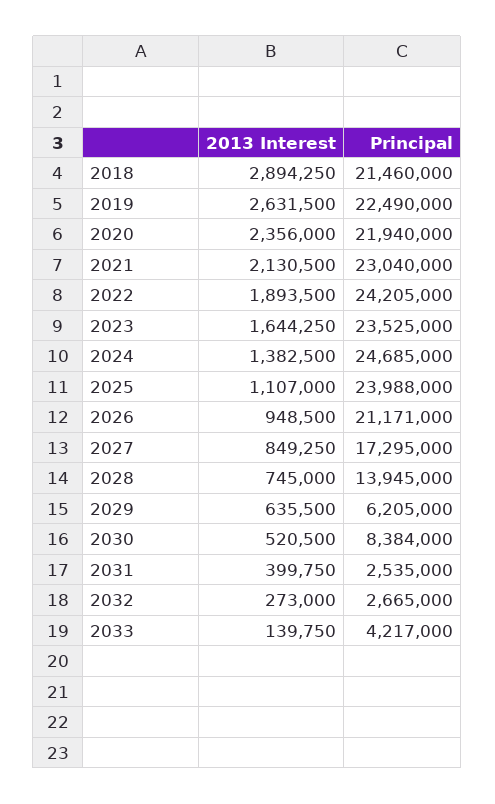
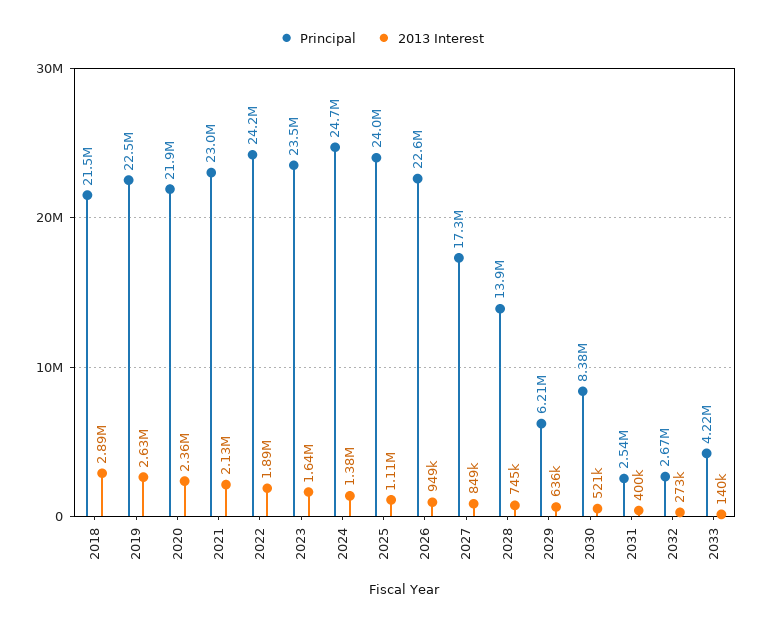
  {
    "2013 Interest": {
      "2018": 2894250,
      "2019": 2631500,
      "2020": 2356000,
      "2021": 2130500,
      "2022": 1893500,
      "2023": 1644250,
      "2024": 1382500,
      "2025": 1107000,
      "2026": 948500,
      "2027": 849250,
      "2028": 745000,
      "2029": 635500,
      "2030": 520500,
      "2031": 399750,
      "2032": 273000,
      "2033": 139750
    },
    "Principal": {
      "2018": 21460000,
      "2019": 22490000,
      "2020": 21940000,
      "2021": 23040000,
      "2022": 24205000,
      "2023": 23525000,
      "2024": 24685000,
      "2025": 23988000,
-     "2026": 21171000,
+     "2026": 22600000,
      "2027": 17295000,
      "2028": 13945000,
      "2029": 6205000,
      "2030": 8384000,
      "2031": 2535000,
      "2032": 2665000,
      "2033": 4217000
    }
  }

